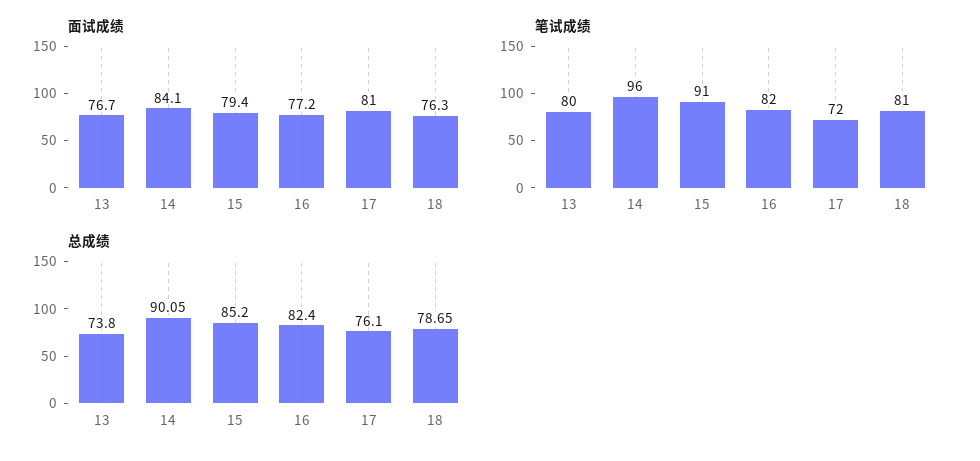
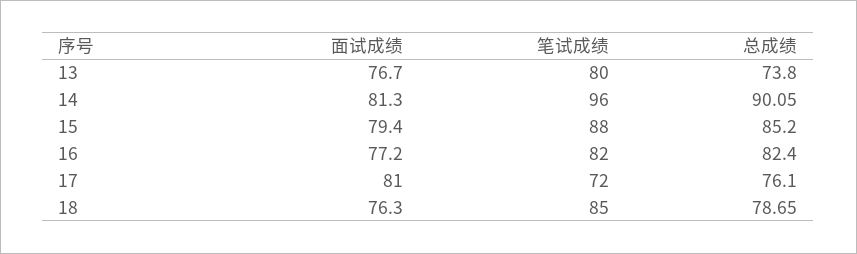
  {
    "面试成绩": {
      "13": 76.7,
-     "14": 84.1,
+     "14": 81.3,
      "15": 79.4,
      "16": 77.2,
      "17": 81,
      "18": 76.3
    },
    "笔试成绩": {
      "13": 80,
      "14": 96,
-     "15": 91,
+     "15": 88,
      "16": 82,
      "17": 72,
-     "18": 81
+     "18": 85
    },
    "总成绩": {
      "13": 73.8,
      "14": 90.05,
      "15": 85.2,
      "16": 82.4,
      "17": 76.1,
      "18": 78.65
    }
  }

